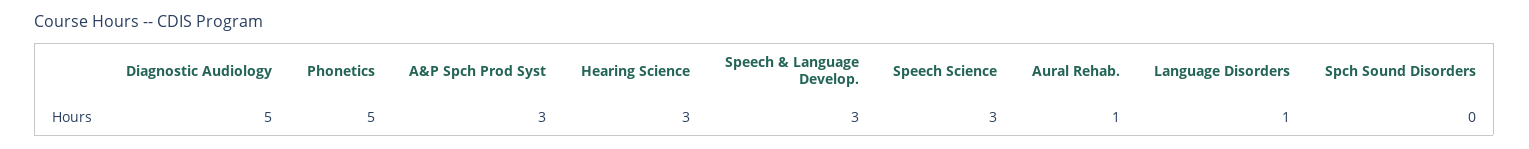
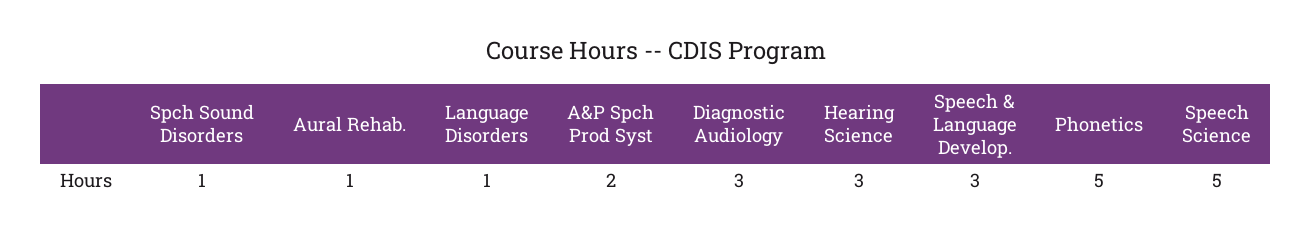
  {
-   "Diagnostic Audiology": 5,
+   "Diagnostic Audiology": 3,
    "Phonetics": 5,
-   "A&P Spch Prod Syst": 3,
+   "A&P Spch Prod Syst": 2,
    "Hearing Science": 3,
    "Speech & Language Develop.": 3,
-   "Speech Science": 3,
+   "Speech Science": 5,
    "Aural Rehab.": 1,
    "Language Disorders": 1,
-   "Spch Sound Disorders": 0
+   "Spch Sound Disorders": 1
  }

